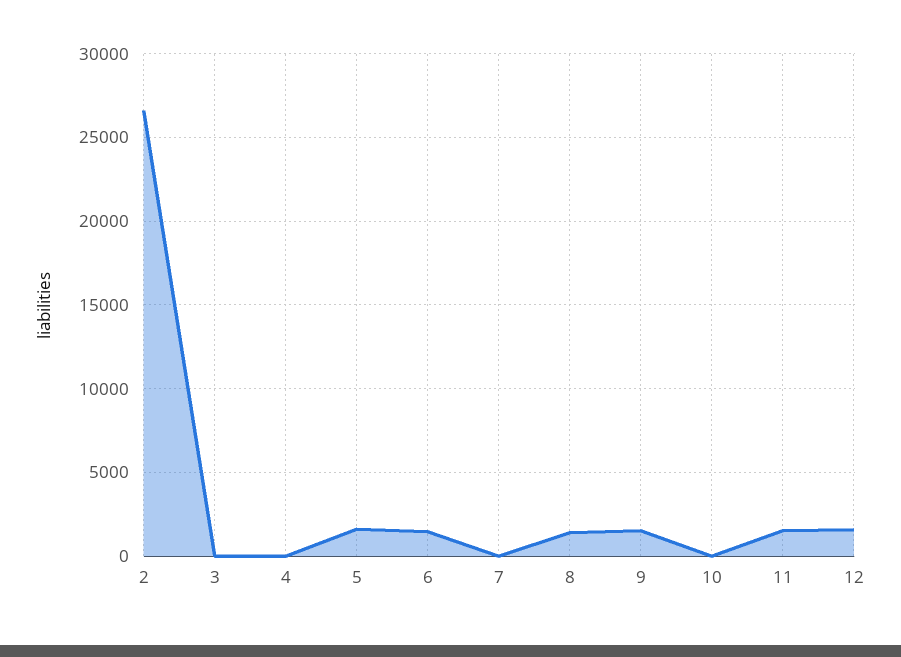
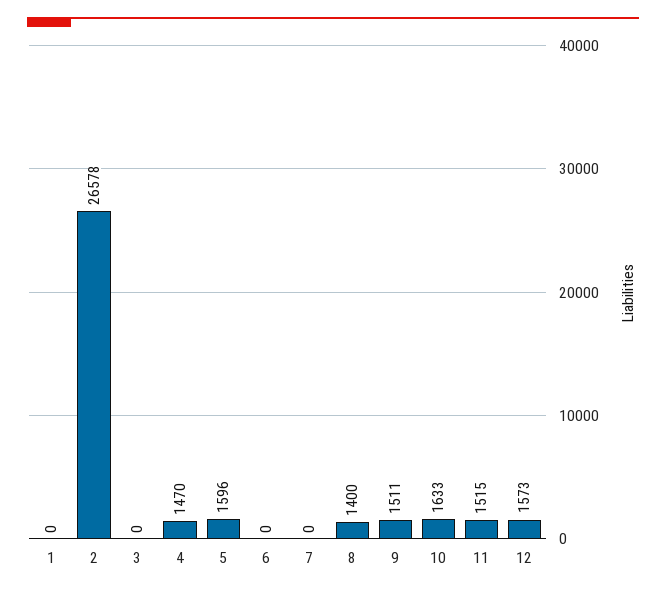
  {
    "2": 26578,
    "3": 0,
-   "4": 0,
+   "4": 1470,
    "5": 1596,
-   "6": 1500,
+   "6": 0,
    "7": 0,
    "8": 1400,
    "9": 1511,
-   "10": 0,
+   "10": 1633,
    "11": 1515,
-   "12": 1573
+   "12": 1573,
+   "1": 0
  }

